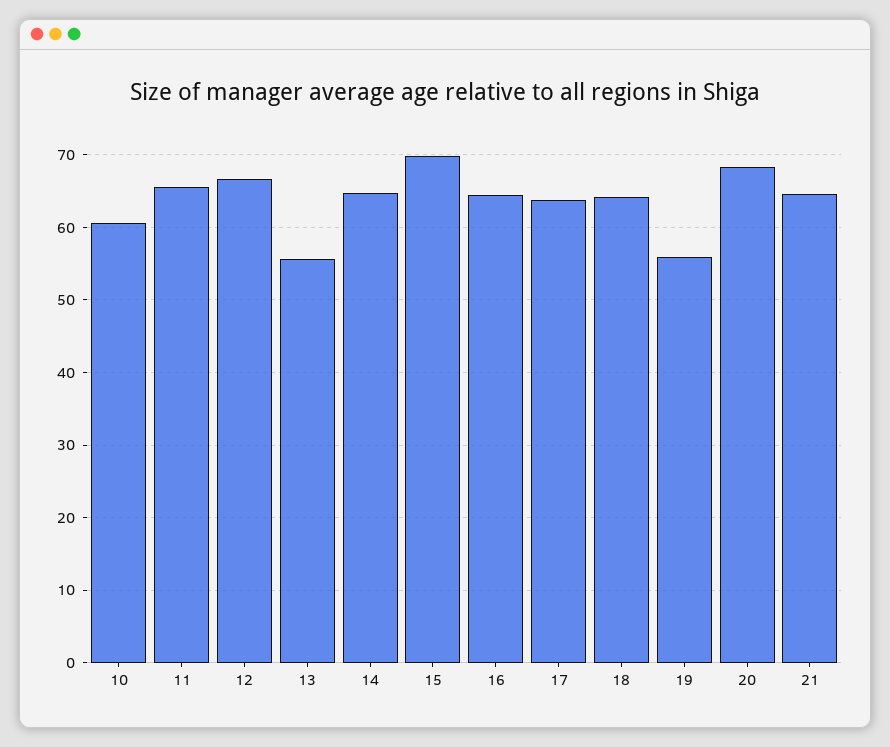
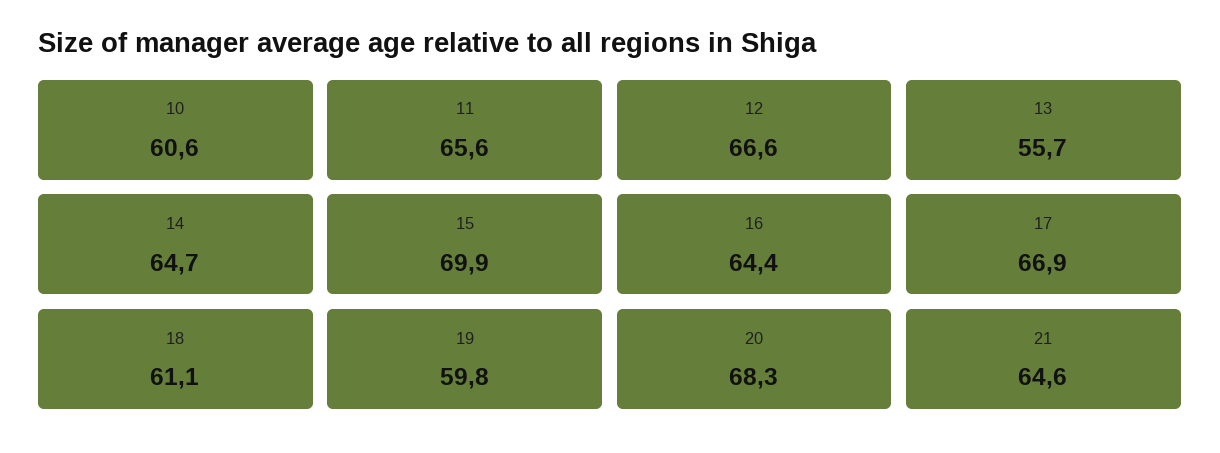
  {
    "10": 60.6,
    "11": 65.6,
    "12": 66.6,
    "13": 55.7,
    "14": 64.7,
    "15": 69.9,
    "16": 64.4,
-   "17": 64,
+   "17": 66.9,
-   "18": 64,
+   "18": 61.1,
-   "19": 56,
+   "19": 59.8,
    "20": 68.3,
    "21": 64.6
  }

